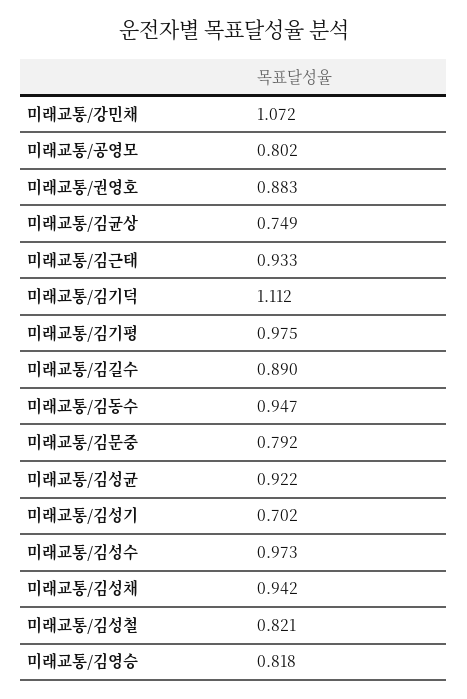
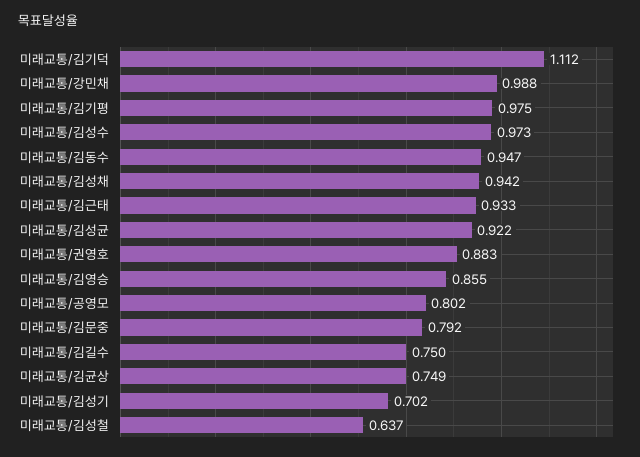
  {
-   "미래교통/강민채": 1.072,
+   "미래교통/강민채": 0.988,
    "미래교통/공영모": 0.802,
    "미래교통/권영호": 0.883,
    "미래교통/김균상": 0.749,
    "미래교통/김근태": 0.933,
    "미래교통/김기덕": 1.112,
    "미래교통/김기평": 0.975,
-   "미래교통/김길수": 0.89,
+   "미래교통/김길수": 0.75,
    "미래교통/김동수": 0.947,
    "미래교통/김문중": 0.792,
    "미래교통/김성균": 0.922,
    "미래교통/김성기": 0.702,
    "미래교통/김성수": 0.973,
    "미래교통/김성채": 0.942,
-   "미래교통/김성철": 0.821,
+   "미래교통/김성철": 0.637,
-   "미래교통/김영승": 0.818
+   "미래교통/김영승": 0.855
  }

